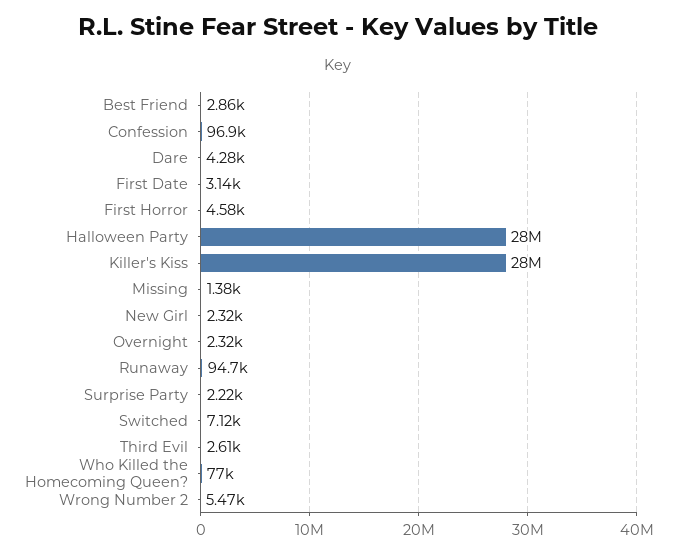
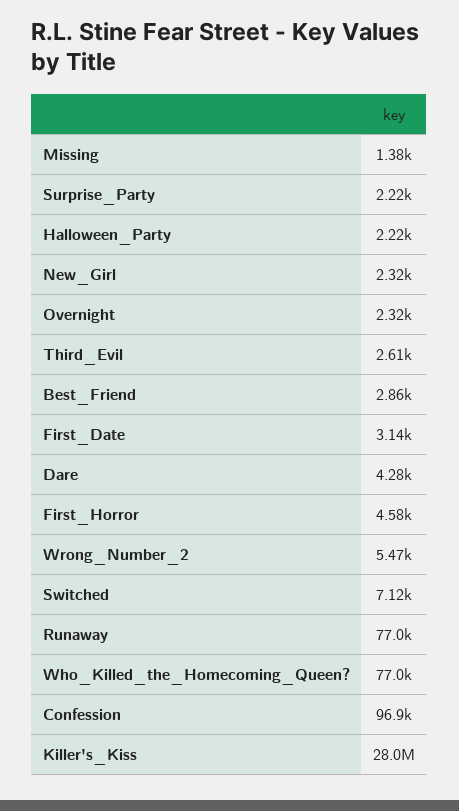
  {
    "Best Friend": 2860,
    "Confession": 96900,
    "Dare": 4280,
    "First Date": 3140,
    "First Horror": 4580,
-   "Halloween Party": 28000000,
+   "Halloween Party": 2220,
    "Killer's Kiss": 28000000,
    "Missing": 1380,
    "New Girl": 2320,
    "Overnight": 2320,
-   "Runaway": 94700,
+   "Runaway": 77000,
    "Surprise Party": 2220,
    "Switched": 7120,
    "Third Evil": 2610,
    "Who Killed the Homecoming Queen?": 77000,
    "Wrong Number 2": 5470
  }

